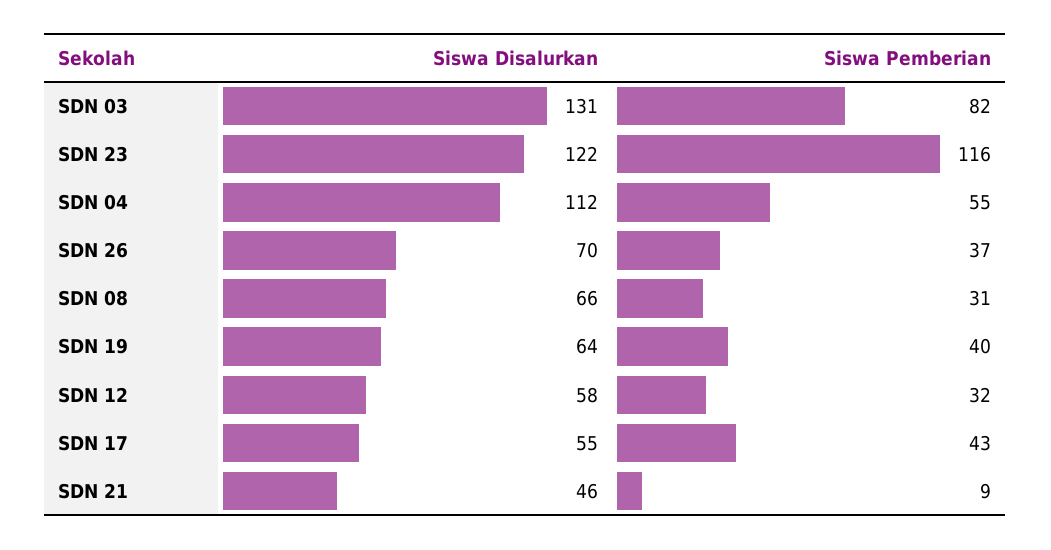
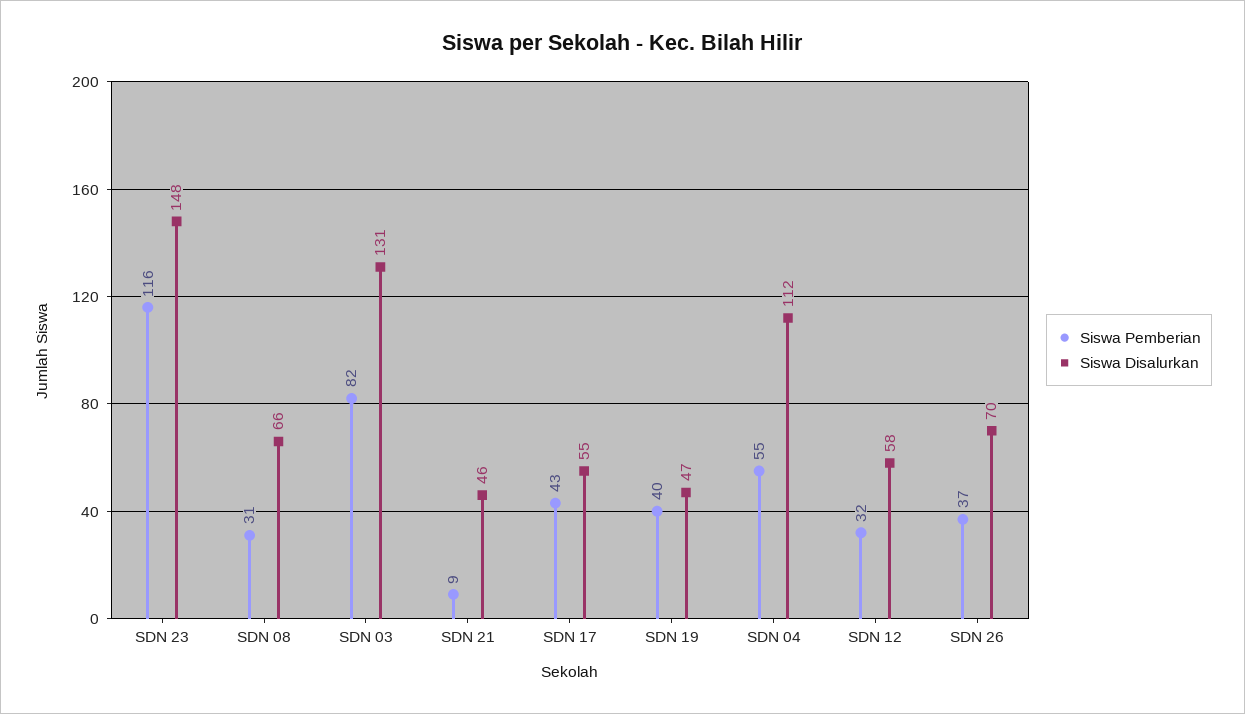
  {
    "Siswa Disalurkan": {
      "SDN 03": 131,
-     "SDN 23": 122,
+     "SDN 23": 148,
      "SDN 04": 112,
      "SDN 26": 70,
      "SDN 08": 66,
-     "SDN 19": 64,
+     "SDN 19": 47,
      "SDN 12": 58,
      "SDN 17": 55,
      "SDN 21": 46
    },
    "Siswa Pemberian": {
      "SDN 03": 82,
      "SDN 23": 116,
      "SDN 04": 55,
      "SDN 26": 37,
      "SDN 08": 31,
      "SDN 19": 40,
      "SDN 12": 32,
      "SDN 17": 43,
      "SDN 21": 9
    }
  }

